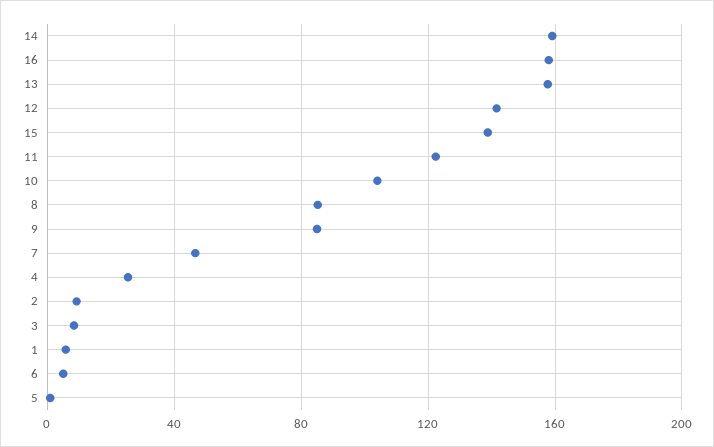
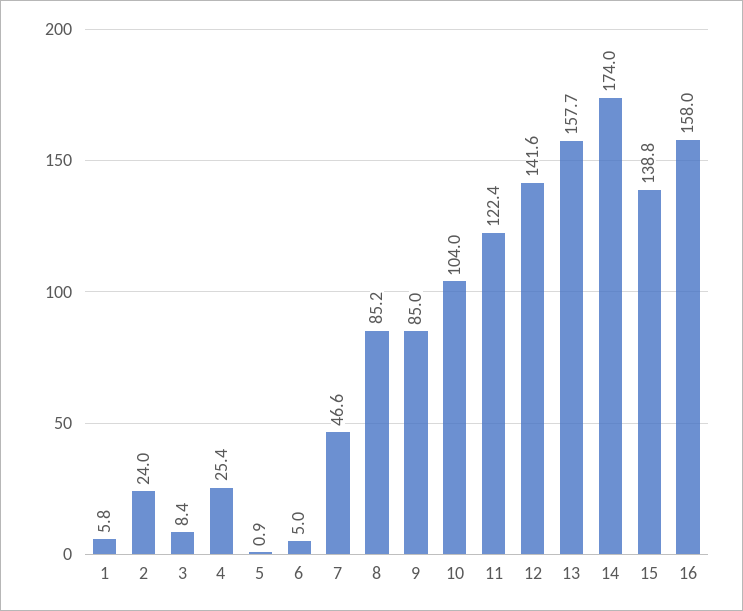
  {
-   "14": 160,
+   "14": 174,
    "16": 158,
    "13": 157.7,
    "12": 141.6,
    "15": 138.8,
    "11": 122.4,
    "10": 104,
    "8": 85.2,
    "9": 85,
    "7": 46.6,
    "4": 25.4,
-   "2": 10,
+   "2": 24,
    "3": 8.4,
    "1": 5.8,
    "6": 5,
    "5": 0.9
  }

